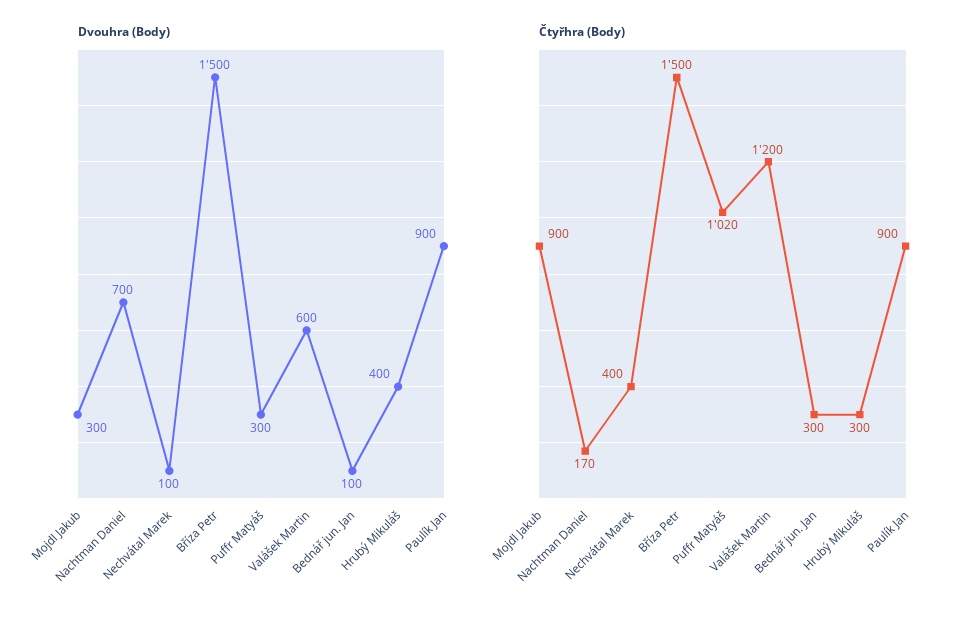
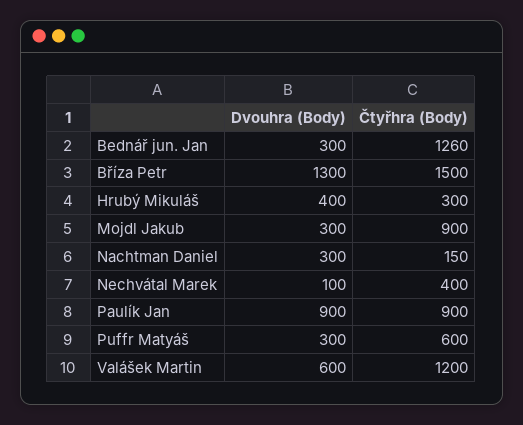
  {
    "Dvouhra (Body)": {
      "Mojdl Jakub": 300,
-     "Nachtman Daniel": 700,
+     "Nachtman Daniel": 300,
      "Nechvátal Marek": 100,
-     "Bříza Petr": 1500,
+     "Bříza Petr": 1300,
      "Puffr Matyáš": 300,
      "Valášek Martin": 600,
-     "Bednář jun. Jan": 100,
+     "Bednář jun. Jan": 300,
      "Hrubý Mikuláš": 400,
      "Paulík Jan": 900
    },
    "Čtyřhra (Body)": {
      "Mojdl Jakub": 900,
-     "Nachtman Daniel": 170,
+     "Nachtman Daniel": 150,
      "Nechvátal Marek": 400,
      "Bříza Petr": 1500,
-     "Puffr Matyáš": 1020,
+     "Puffr Matyáš": 600,
      "Valášek Martin": 1200,
-     "Bednář jun. Jan": 300,
+     "Bednář jun. Jan": 1260,
      "Hrubý Mikuláš": 300,
      "Paulík Jan": 900
    }
  }

